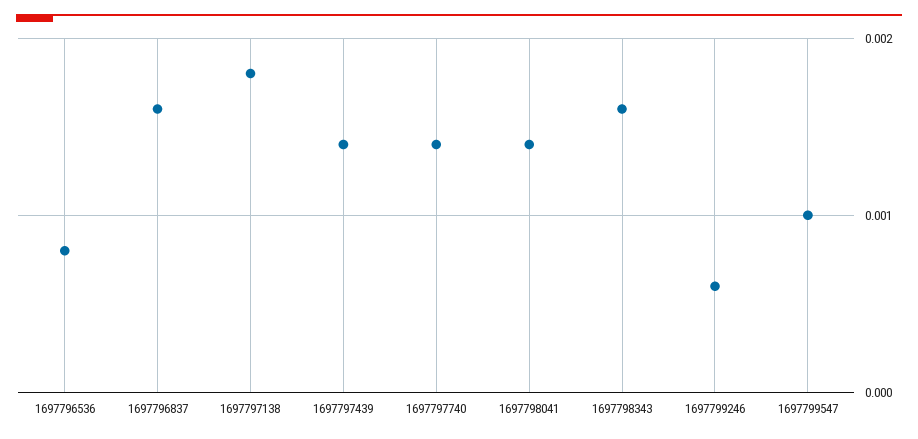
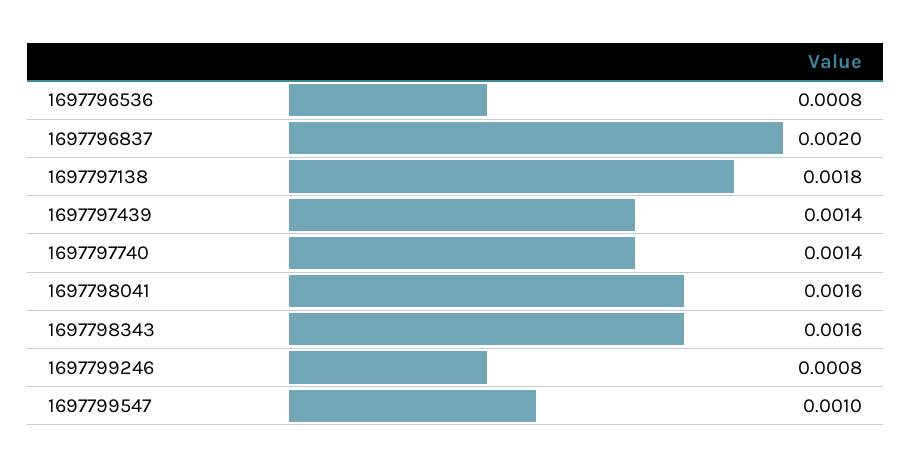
  {
    "1697796536": 0.0008,
-   "1697796837": 0.0016,
+   "1697796837": 0.002,
    "1697797138": 0.0018,
    "1697797439": 0.0014,
    "1697797740": 0.0014,
-   "1697798041": 0.0014,
+   "1697798041": 0.0016,
    "1697798343": 0.0016,
-   "1697799246": 0.0006,
+   "1697799246": 0.0008,
    "1697799547": 0.001
  }

